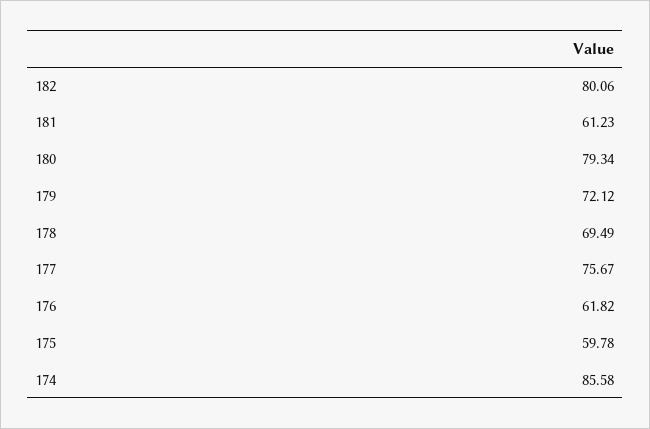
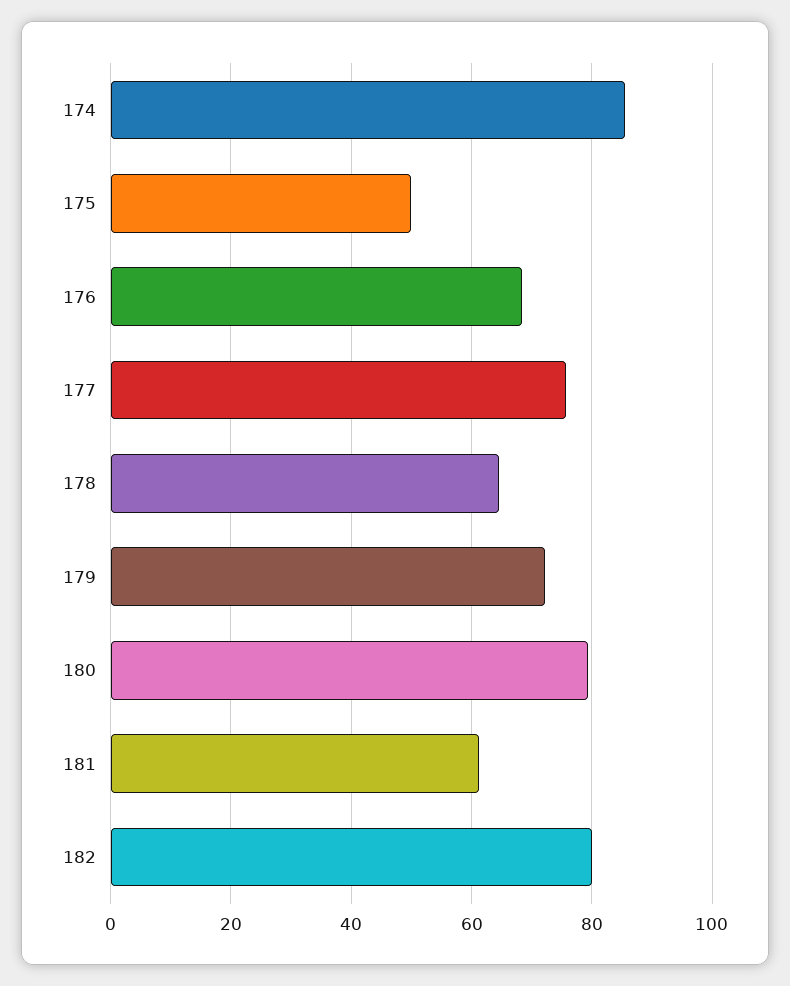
  {
    "182": 80.06,
    "181": 61.23,
    "180": 79.34,
    "179": 72.12,
-   "178": 69.49,
+   "178": 64,
    "177": 75.67,
-   "176": 61.82,
+   "176": 68,
-   "175": 59.78,
+   "175": 50,
    "174": 85.58
  }

